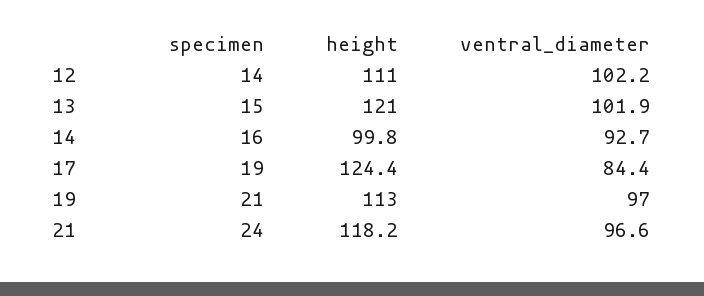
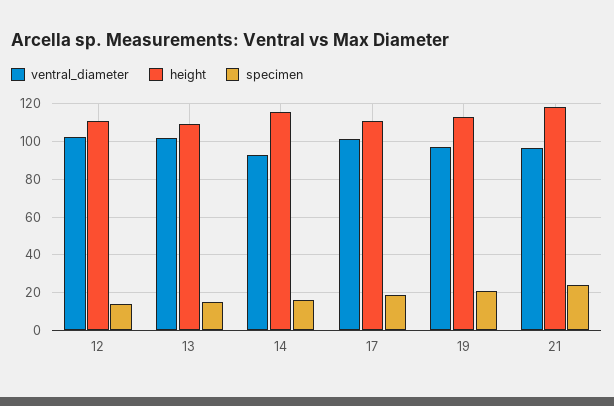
  {
    "specimen": {
      "12": 14,
      "13": 15,
      "14": 16,
      "17": 19,
      "19": 21,
      "21": 24
    },
    "height": {
      "12": 111,
-     "13": 121,
+     "13": 110,
-     "14": 99.8,
+     "14": 115,
-     "17": 124.4,
+     "17": 110,
      "19": 113,
      "21": 118.2
    },
    "ventral_diameter": {
      "12": 102.2,
      "13": 101.9,
      "14": 92.7,
-     "17": 84.4,
+     "17": 100,
      "19": 97,
      "21": 96.6
    }
  }

